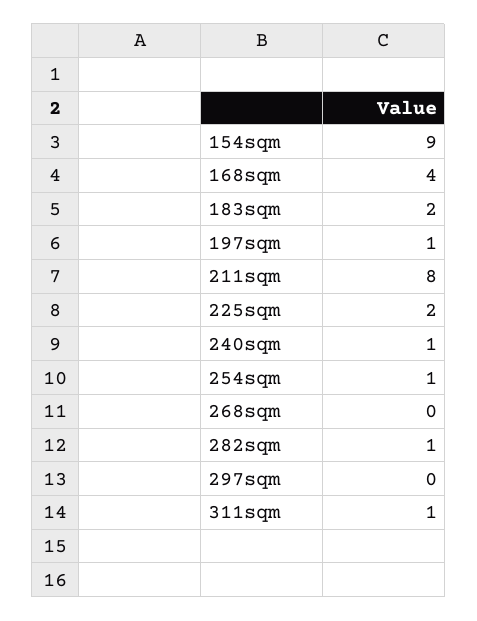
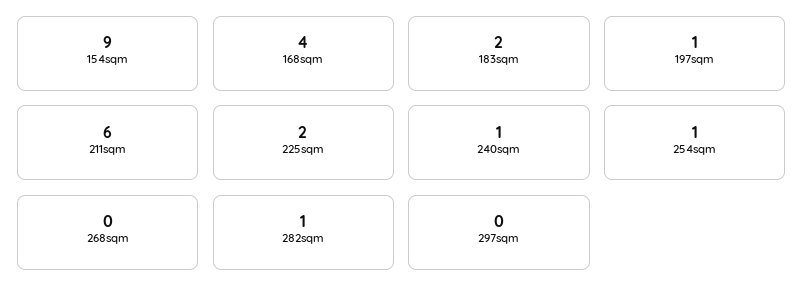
  {
    "154sqm": 9,
    "168sqm": 4,
    "183sqm": 2,
    "197sqm": 1,
-   "211sqm": 8,
+   "211sqm": 6,
    "225sqm": 2,
    "240sqm": 1,
    "254sqm": 1,
    "268sqm": 0,
    "282sqm": 1,
-   "297sqm": 0,
+   "297sqm": 0
-   "311sqm": 1
  }

